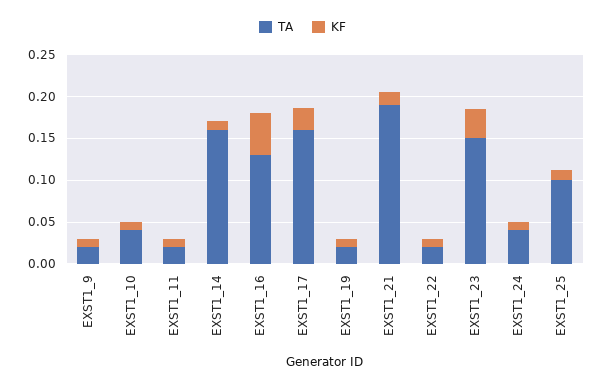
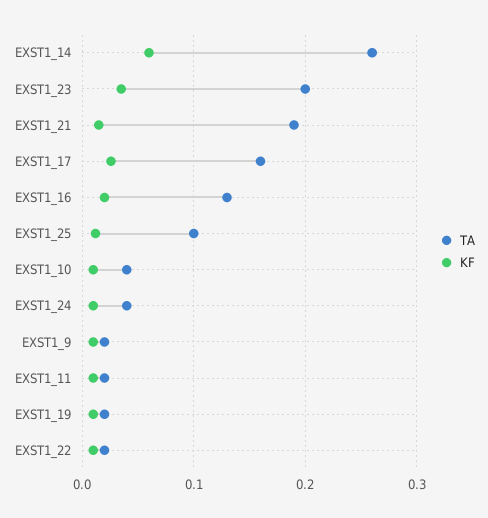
  {
    "TA": {
      "EXST1_9": 0.02,
      "EXST1_10": 0.04,
      "EXST1_11": 0.02,
-     "EXST1_14": 0.16,
+     "EXST1_14": 0.26,
      "EXST1_16": 0.13,
      "EXST1_17": 0.16,
      "EXST1_19": 0.02,
      "EXST1_21": 0.19,
      "EXST1_22": 0.02,
-     "EXST1_23": 0.15,
+     "EXST1_23": 0.2,
      "EXST1_24": 0.04,
      "EXST1_25": 0.1
    },
    "KF": {
      "EXST1_9": 0.01,
      "EXST1_10": 0.01,
      "EXST1_11": 0.01,
-     "EXST1_14": 0.01,
+     "EXST1_14": 0.06,
-     "EXST1_16": 0.05,
+     "EXST1_16": 0.02,
      "EXST1_17": 0.03,
      "EXST1_19": 0.01,
      "EXST1_21": 0.02,
      "EXST1_22": 0.01,
      "EXST1_23": 0.04,
      "EXST1_24": 0.01,
      "EXST1_25": 0.01
    }
  }

